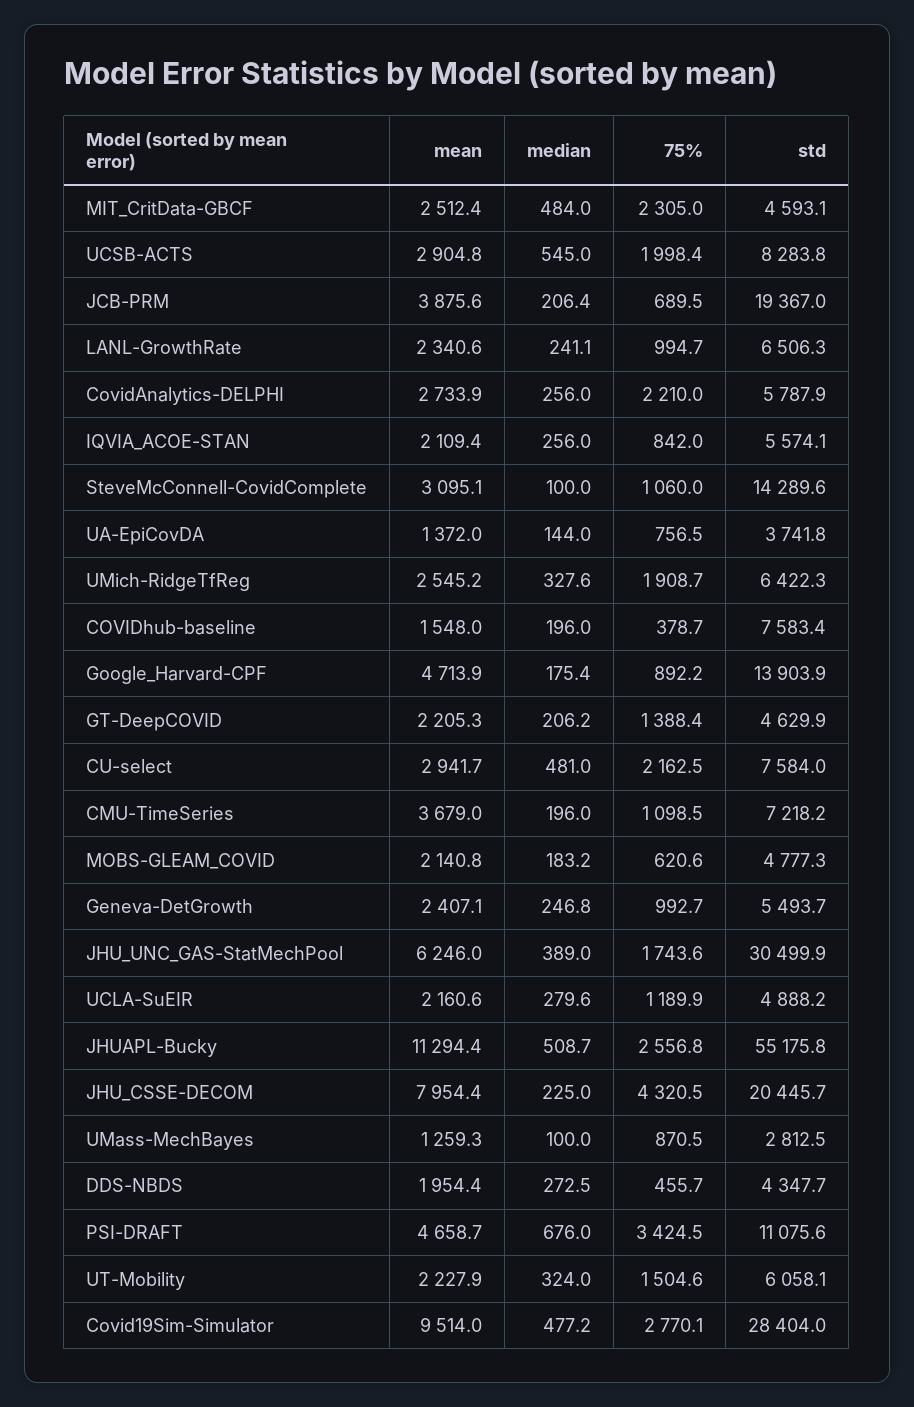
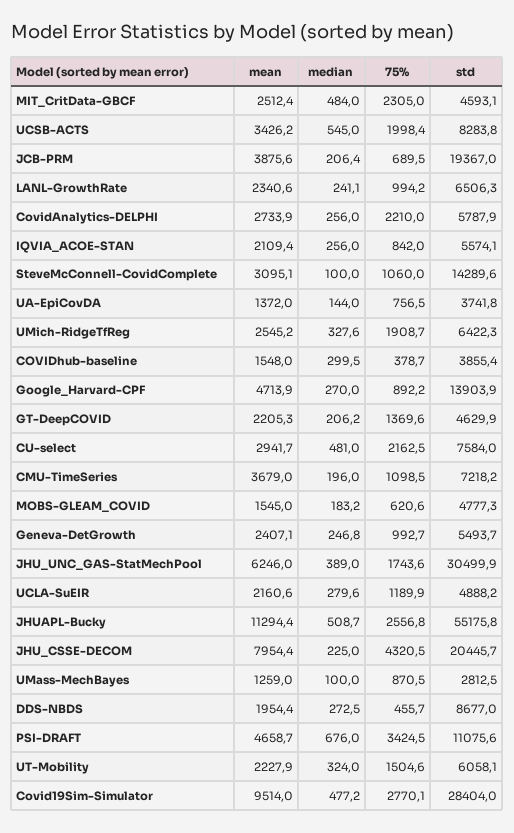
  {
    "mean": {
      "MIT_CritData-GBCF": 2512.4,
-     "UCSB-ACTS": 2904.8,
+     "UCSB-ACTS": 3426.2,
      "JCB-PRM": 3875.6,
      "LANL-GrowthRate": 2340.6,
      "CovidAnalytics-DELPHI": 2733.9,
      "IQVIA_ACOE-STAN": 2109.4,
      "SteveMcConnell-CovidComplete": 3095.1,
      "UA-EpiCovDA": 1372,
      "UMich-RidgeTfReg": 2545.2,
      "COVIDhub-baseline": 1548,
      "Google_Harvard-CPF": 4713.9,
      "GT-DeepCOVID": 2205.3,
      "CU-select": 2941.7,
      "CMU-TimeSeries": 3679,
-     "MOBS-GLEAM_COVID": 2140.8,
+     "MOBS-GLEAM_COVID": 1545,
      "Geneva-DetGrowth": 2407.1,
      "JHU_UNC_GAS-StatMechPool": 6246,
      "UCLA-SuEIR": 2160.6,
      "JHUAPL-Bucky": 11294.4,
      "JHU_CSSE-DECOM": 7954.4,
-     "UMass-MechBayes": 1259.3,
+     "UMass-MechBayes": 1259,
      "DDS-NBDS": 1954.4,
      "PSI-DRAFT": 4658.7,
      "UT-Mobility": 2227.9,
      "Covid19Sim-Simulator": 9514
    },
    "median": {
      "MIT_CritData-GBCF": 484,
      "UCSB-ACTS": 545,
      "JCB-PRM": 206.4,
      "LANL-GrowthRate": 241.1,
      "CovidAnalytics-DELPHI": 256,
      "IQVIA_ACOE-STAN": 256,
      "SteveMcConnell-CovidComplete": 100,
      "UA-EpiCovDA": 144,
      "UMich-RidgeTfReg": 327.6,
-     "COVIDhub-baseline": 196,
+     "COVIDhub-baseline": 299.5,
-     "Google_Harvard-CPF": 175.4,
+     "Google_Harvard-CPF": 270,
      "GT-DeepCOVID": 206.2,
      "CU-select": 481,
      "CMU-TimeSeries": 196,
      "MOBS-GLEAM_COVID": 183.2,
      "Geneva-DetGrowth": 246.8,
      "JHU_UNC_GAS-StatMechPool": 389,
      "UCLA-SuEIR": 279.6,
      "JHUAPL-Bucky": 508.7,
      "JHU_CSSE-DECOM": 225,
      "UMass-MechBayes": 100,
      "DDS-NBDS": 272.5,
      "PSI-DRAFT": 676,
      "UT-Mobility": 324,
      "Covid19Sim-Simulator": 477.2
    },
    "75%": {
      "MIT_CritData-GBCF": 2305,
      "UCSB-ACTS": 1998.4,
      "JCB-PRM": 689.5,
-     "LANL-GrowthRate": 994.7,
+     "LANL-GrowthRate": 994.2,
      "CovidAnalytics-DELPHI": 2210,
      "IQVIA_ACOE-STAN": 842,
      "SteveMcConnell-CovidComplete": 1060,
      "UA-EpiCovDA": 756.5,
      "UMich-RidgeTfReg": 1908.7,
      "COVIDhub-baseline": 378.7,
      "Google_Harvard-CPF": 892.2,
-     "GT-DeepCOVID": 1388.4,
+     "GT-DeepCOVID": 1369.6,
      "CU-select": 2162.5,
      "CMU-TimeSeries": 1098.5,
      "MOBS-GLEAM_COVID": 620.6,
      "Geneva-DetGrowth": 992.7,
      "JHU_UNC_GAS-StatMechPool": 1743.6,
      "UCLA-SuEIR": 1189.9,
      "JHUAPL-Bucky": 2556.8,
      "JHU_CSSE-DECOM": 4320.5,
      "UMass-MechBayes": 870.5,
      "DDS-NBDS": 455.7,
      "PSI-DRAFT": 3424.5,
      "UT-Mobility": 1504.6,
      "Covid19Sim-Simulator": 2770.1
    },
    "std": {
      "MIT_CritData-GBCF": 4593.1,
      "UCSB-ACTS": 8283.8,
      "JCB-PRM": 19367,
      "LANL-GrowthRate": 6506.3,
      "CovidAnalytics-DELPHI": 5787.9,
      "IQVIA_ACOE-STAN": 5574.1,
      "SteveMcConnell-CovidComplete": 14289.6,
      "UA-EpiCovDA": 3741.8,
      "UMich-RidgeTfReg": 6422.3,
-     "COVIDhub-baseline": 7583.4,
+     "COVIDhub-baseline": 3855.4,
      "Google_Harvard-CPF": 13903.9,
      "GT-DeepCOVID": 4629.9,
      "CU-select": 7584,
      "CMU-TimeSeries": 7218.2,
      "MOBS-GLEAM_COVID": 4777.3,
      "Geneva-DetGrowth": 5493.7,
      "JHU_UNC_GAS-StatMechPool": 30499.9,
      "UCLA-SuEIR": 4888.2,
      "JHUAPL-Bucky": 55175.8,
      "JHU_CSSE-DECOM": 20445.7,
      "UMass-MechBayes": 2812.5,
-     "DDS-NBDS": 4347.7,
+     "DDS-NBDS": 8677,
      "PSI-DRAFT": 11075.6,
      "UT-Mobility": 6058.1,
      "Covid19Sim-Simulator": 28404
    }
  }

